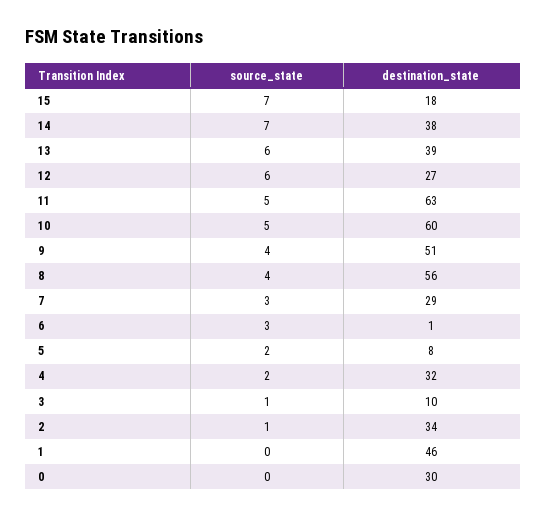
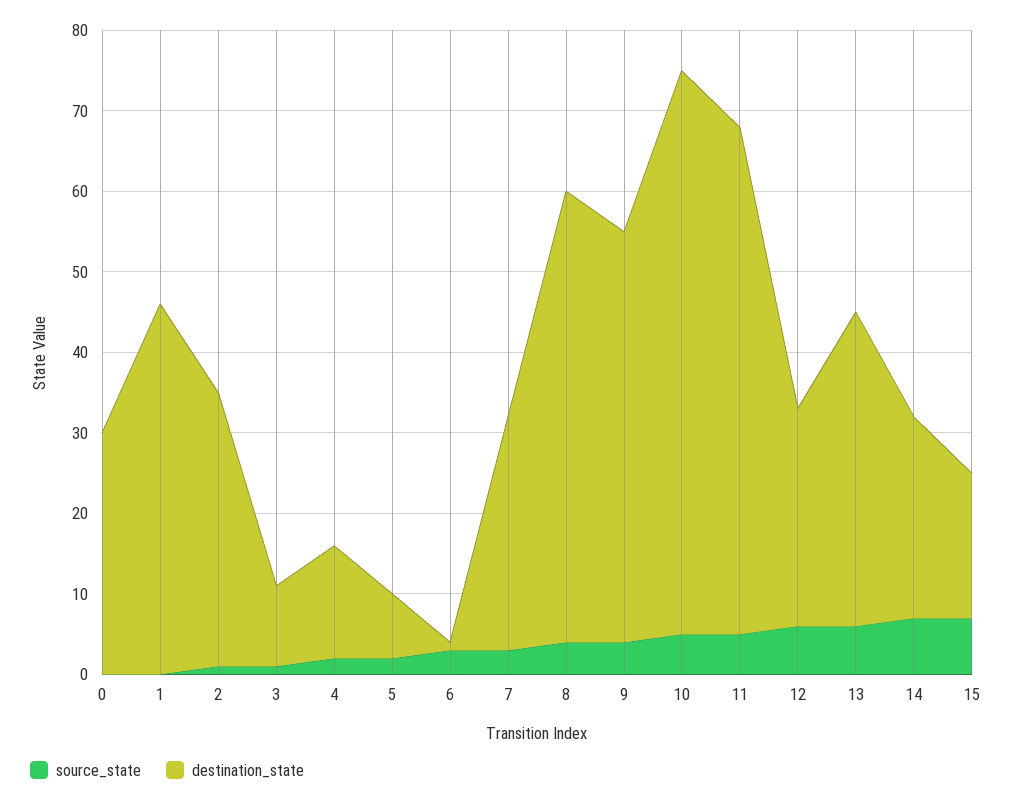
  {
    "source_state": {
      "15": 7,
      "14": 7,
      "13": 6,
      "12": 6,
      "11": 5,
      "10": 5,
      "9": 4,
      "8": 4,
      "7": 3,
      "6": 3,
      "5": 2,
      "4": 2,
      "3": 1,
      "2": 1,
      "1": 0,
      "0": 0
    },
    "destination_state": {
      "15": 18,
-     "14": 38,
+     "14": 25,
      "13": 39,
      "12": 27,
      "11": 63,
-     "10": 60,
+     "10": 70,
      "9": 51,
      "8": 56,
      "7": 29,
      "6": 1,
      "5": 8,
-     "4": 32,
+     "4": 14,
      "3": 10,
      "2": 34,
      "1": 46,
      "0": 30
    }
  }

